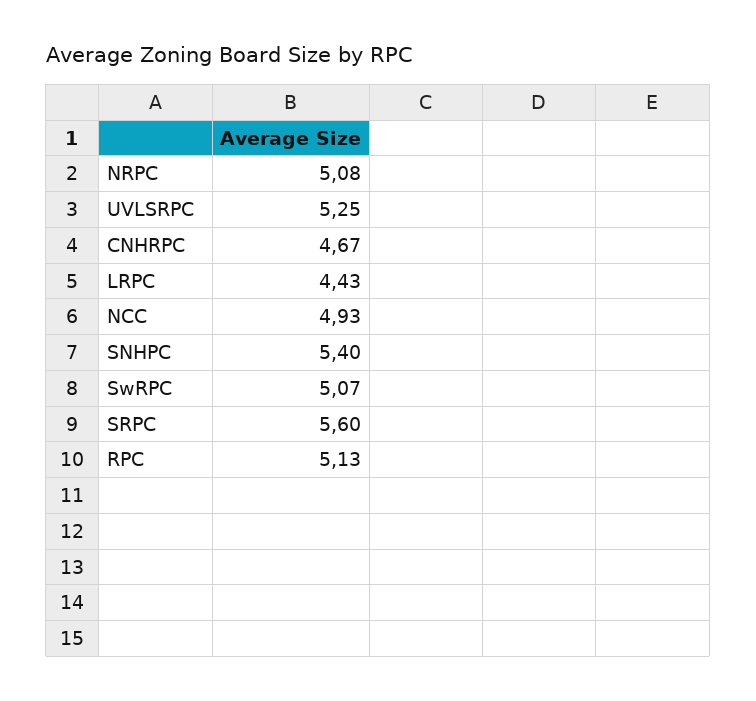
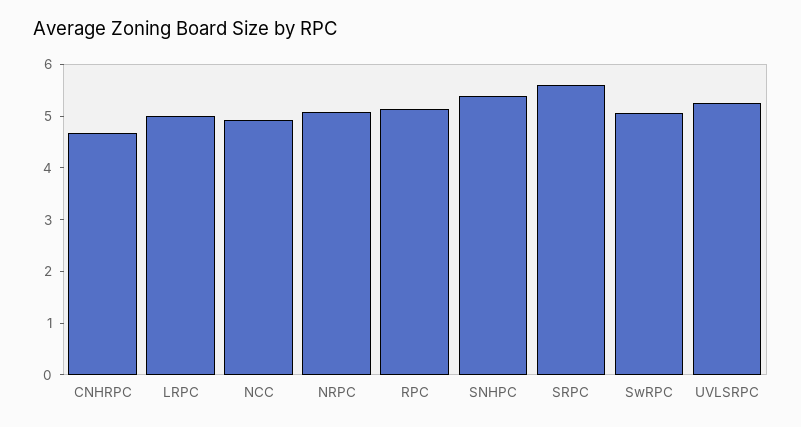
  {
    "NRPC": 5.08,
    "UVLSRPC": 5.25,
    "CNHRPC": 4.67,
-   "LRPC": 4.43,
+   "LRPC": 5,
    "NCC": 4.93,
    "SNHPC": 5.4,
    "SwRPC": 5.07,
    "SRPC": 5.6,
    "RPC": 5.13
  }

